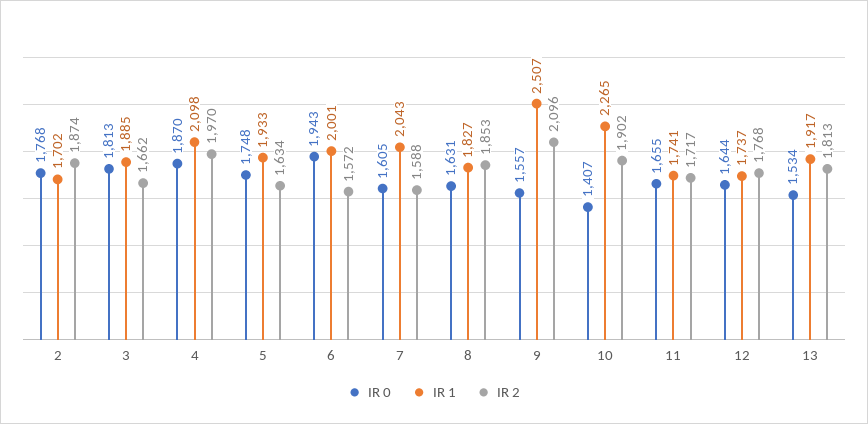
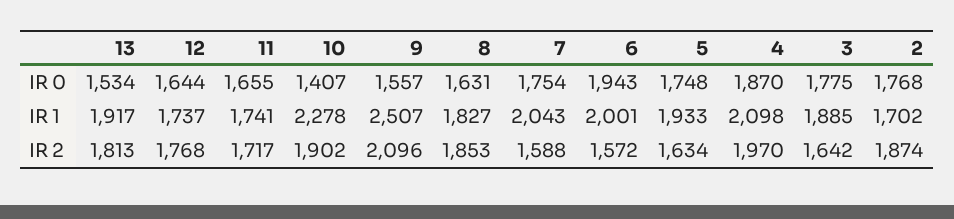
  {
    "IR 0": {
      "2": 1768,
-     "3": 1813,
+     "3": 1775,
      "4": 1870,
      "5": 1748,
      "6": 1943,
-     "7": 1605,
+     "7": 1754,
      "8": 1631,
      "9": 1557,
      "10": 1407,
      "11": 1655,
      "12": 1644,
      "13": 1534
    },
    "IR 1": {
      "2": 1702,
      "3": 1885,
      "4": 2098,
      "5": 1933,
      "6": 2001,
      "7": 2043,
      "8": 1827,
      "9": 2507,
-     "10": 2265,
+     "10": 2278,
      "11": 1741,
      "12": 1737,
      "13": 1917
    },
    "IR 2": {
      "2": 1874,
-     "3": 1662,
+     "3": 1642,
      "4": 1970,
      "5": 1634,
      "6": 1572,
      "7": 1588,
      "8": 1853,
      "9": 2096,
      "10": 1902,
      "11": 1717,
      "12": 1768,
      "13": 1813
    }
  }

